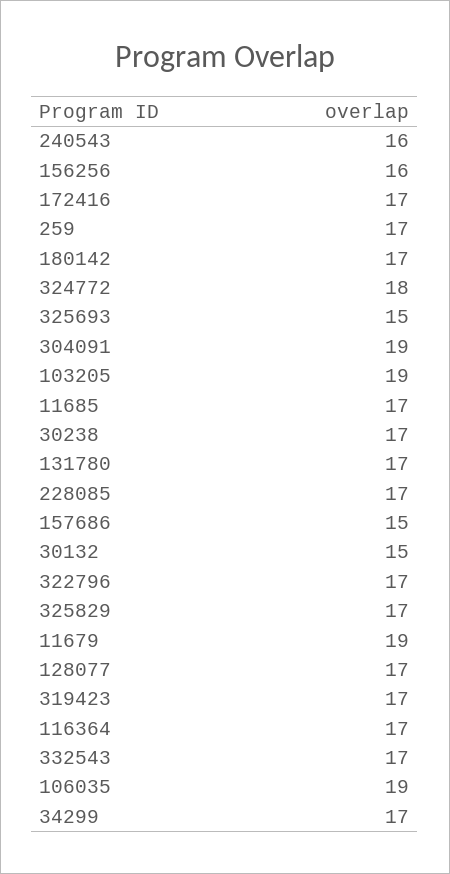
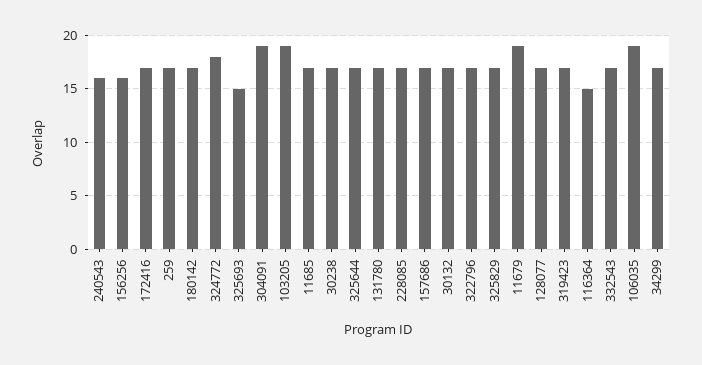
  {
    "240543": 16,
    "156256": 16,
    "172416": 17,
    "259": 17,
    "180142": 17,
    "324772": 18,
    "325693": 15,
    "304091": 19,
    "103205": 19,
    "11685": 17,
    "30238": 17,
    "131780": 17,
    "228085": 17,
-   "157686": 15,
+   "157686": 17,
-   "30132": 15,
+   "30132": 17,
    "322796": 17,
    "325829": 17,
    "11679": 19,
    "128077": 17,
    "319423": 17,
-   "116364": 17,
+   "116364": 15,
    "332543": 17,
    "106035": 19,
-   "34299": 17
+   "34299": 17,
+   "325644": 17
  }

